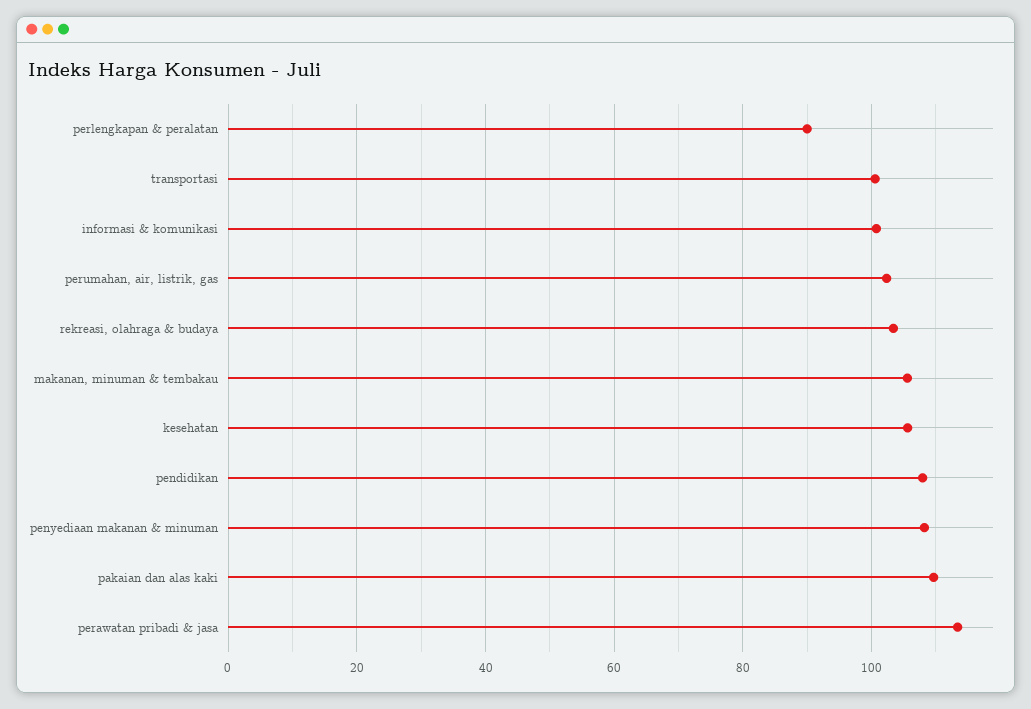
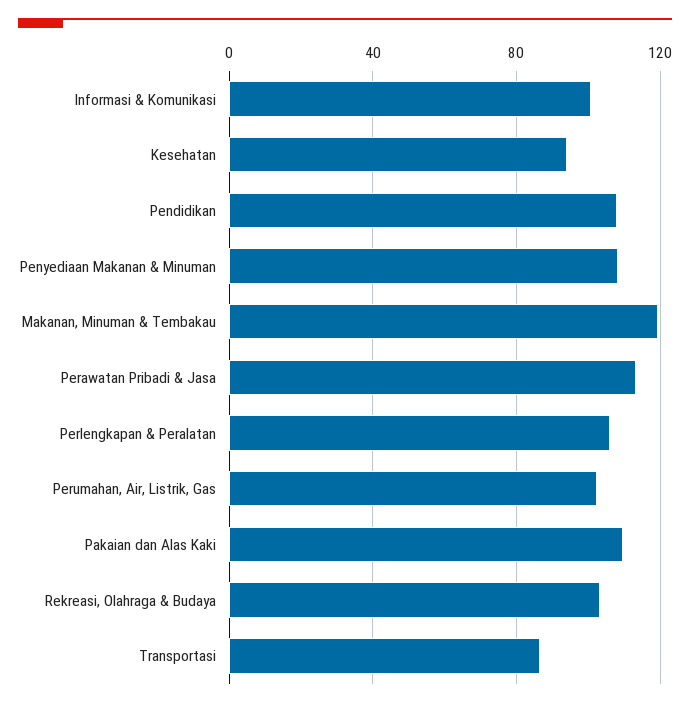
  {
-   "perlengkapan & peralatan": 90,
+   "perlengkapan & peralatan": 105,
-   "transportasi": 100,
+   "transportasi": 85,
    "informasi & komunikasi": 100,
    "perumahan, air, listrik, gas": 102,
    "rekreasi, olahraga & budaya": 104,
-   "makanan, minuman & tembakau": 106,
+   "makanan, minuman & tembakau": 120,
-   "kesehatan": 106,
+   "kesehatan": 95,
    "pendidikan": 108,
    "penyediaan makanan & minuman": 108,
    "pakaian dan alas kaki": 110,
    "perawatan pribadi & jasa": 114
  }

